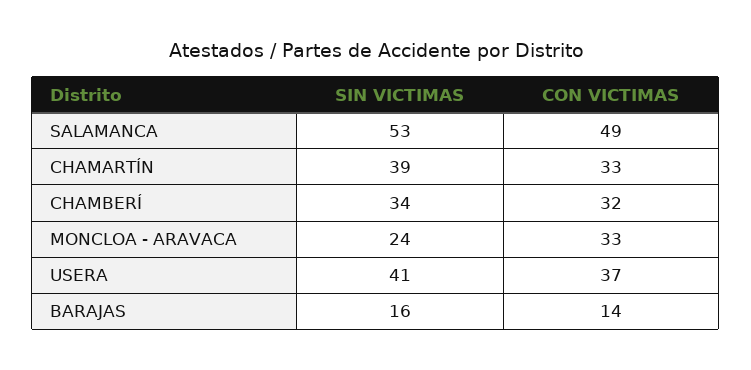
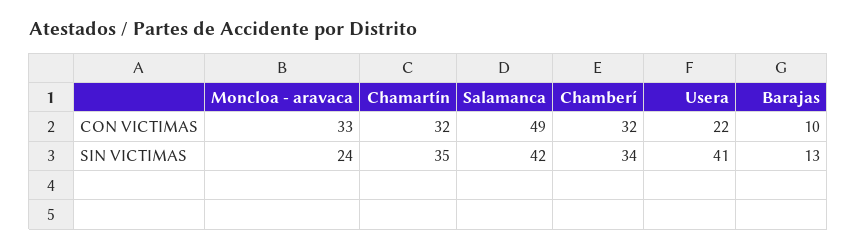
  {
    "SIN VICTIMAS": {
-     "SALAMANCA": 53,
+     "SALAMANCA": 42,
-     "CHAMARTÍN": 39,
+     "CHAMARTÍN": 35,
      "CHAMBERÍ": 34,
      "MONCLOA - ARAVACA": 24,
      "USERA": 41,
-     "BARAJAS": 16
+     "BARAJAS": 13
    },
    "CON VICTIMAS": {
      "SALAMANCA": 49,
-     "CHAMARTÍN": 33,
+     "CHAMARTÍN": 32,
      "CHAMBERÍ": 32,
      "MONCLOA - ARAVACA": 33,
-     "USERA": 37,
+     "USERA": 22,
-     "BARAJAS": 14
+     "BARAJAS": 10
    }
  }

